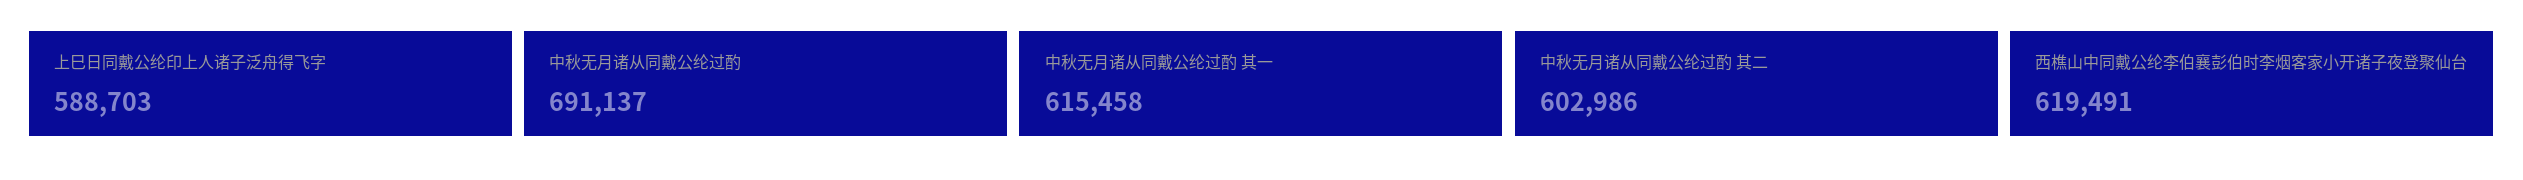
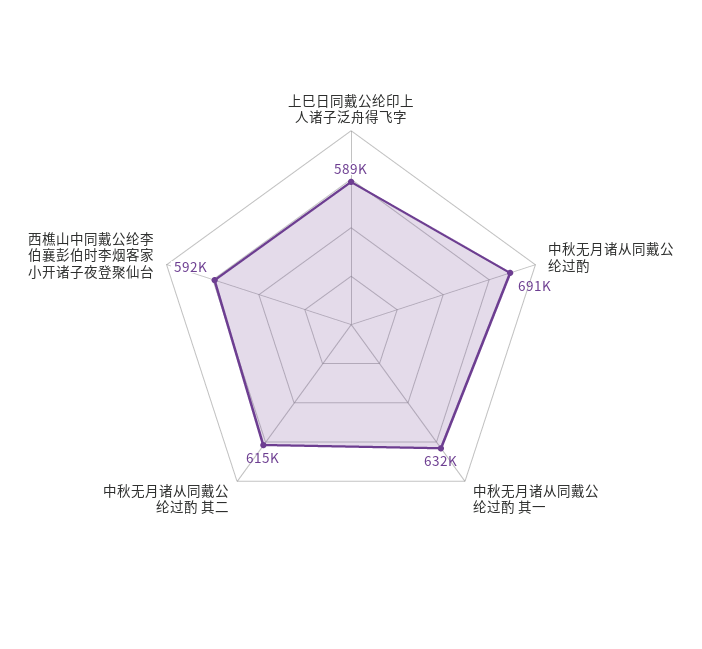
  {
    "上巳日同戴公纶印上人诸子泛舟得飞字": 588703,
    "中秋无月诸从同戴公纶过酌": 691137,
-   "中秋无月诸从同戴公纶过酌 其一": 615458,
+   "中秋无月诸从同戴公纶过酌 其一": 632000,
-   "中秋无月诸从同戴公纶过酌 其二": 602986,
+   "中秋无月诸从同戴公纶过酌 其二": 615000,
-   "西樵山中同戴公纶李伯襄彭伯时李烟客家小开诸子夜登聚仙台": 619491
+   "西樵山中同戴公纶李伯襄彭伯时李烟客家小开诸子夜登聚仙台": 592000
  }

